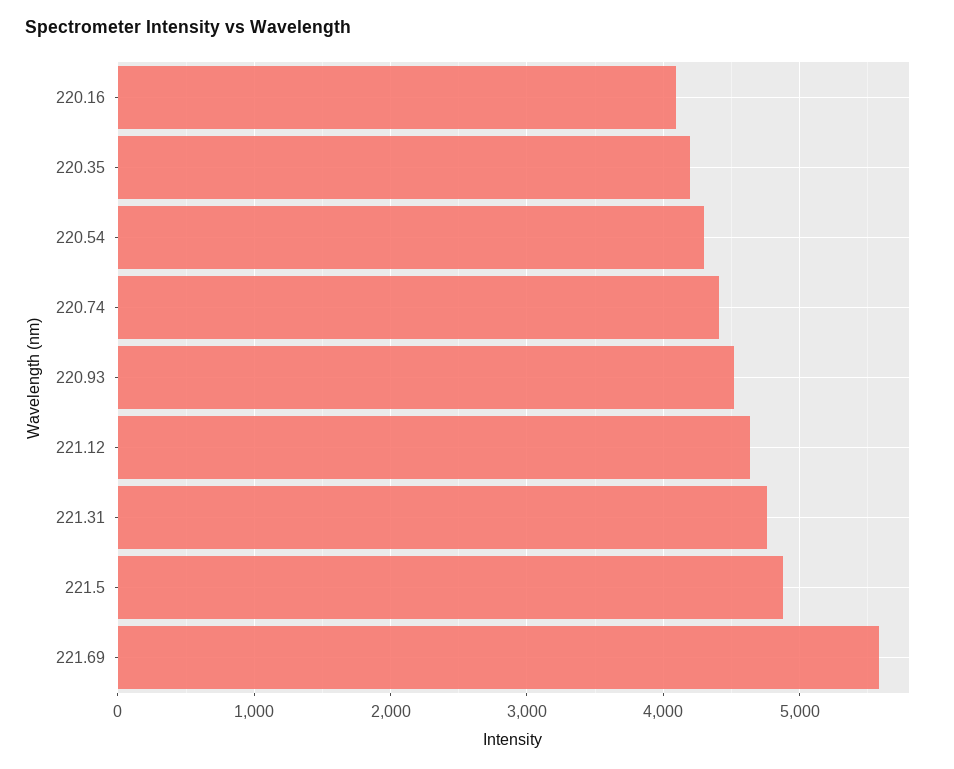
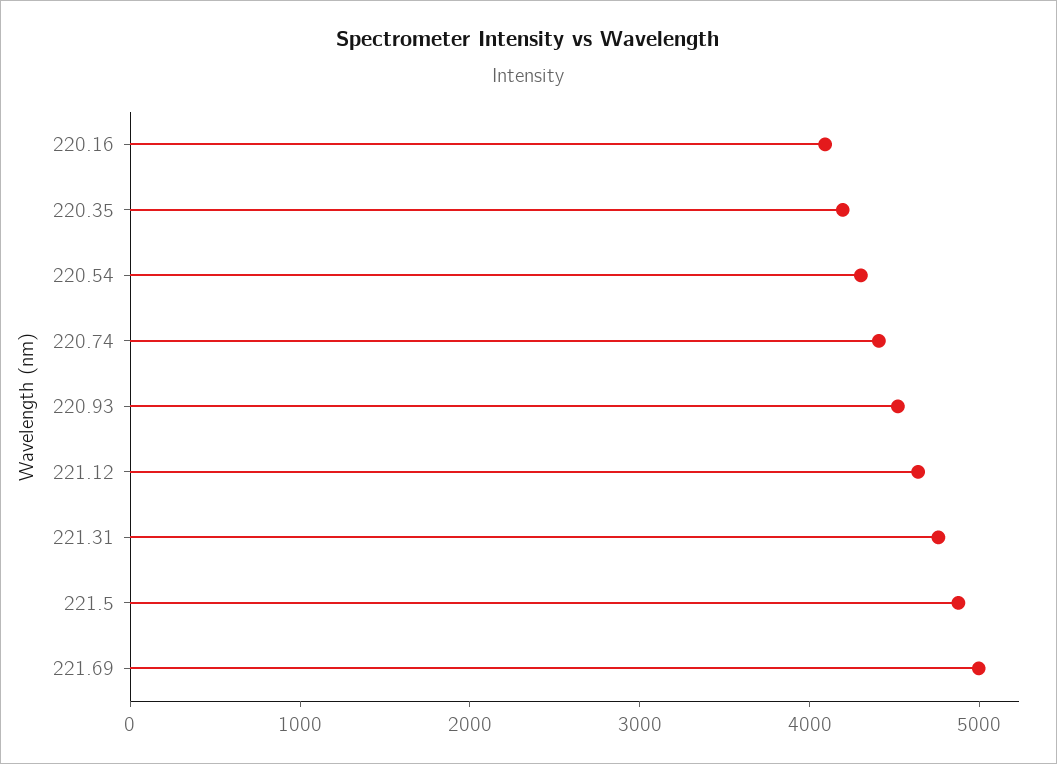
  {
    "220.16": 4100,
    "220.35": 4200,
    "220.54": 4300,
    "220.74": 4400,
    "220.93": 4500,
    "221.12": 4600,
    "221.31": 4800,
    "221.5": 4900,
-   "221.69": 5600
+   "221.69": 5000
  }

